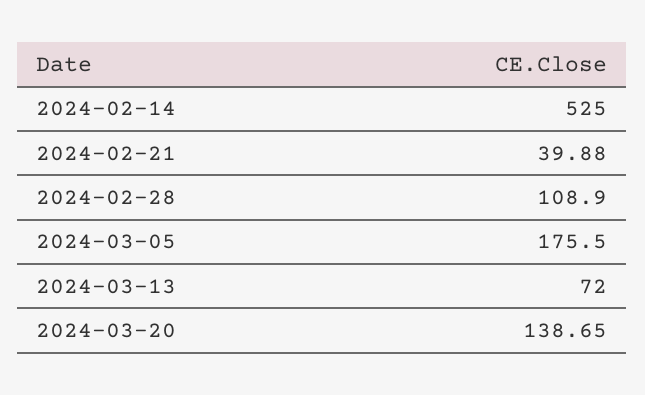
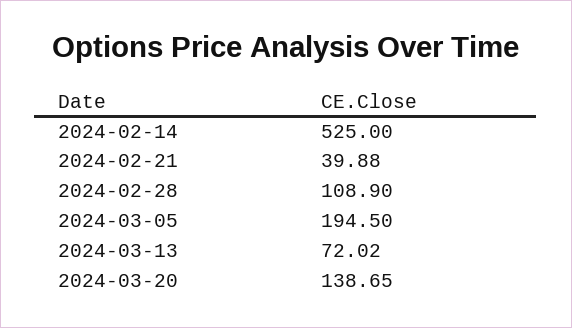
  {
    "2024-02-14": 525,
    "2024-02-21": 39.88,
    "2024-02-28": 108.9,
-   "2024-03-05": 175.5,
+   "2024-03-05": 194.5,
-   "2024-03-13": 72,
+   "2024-03-13": 72.02,
    "2024-03-20": 138.65
  }

